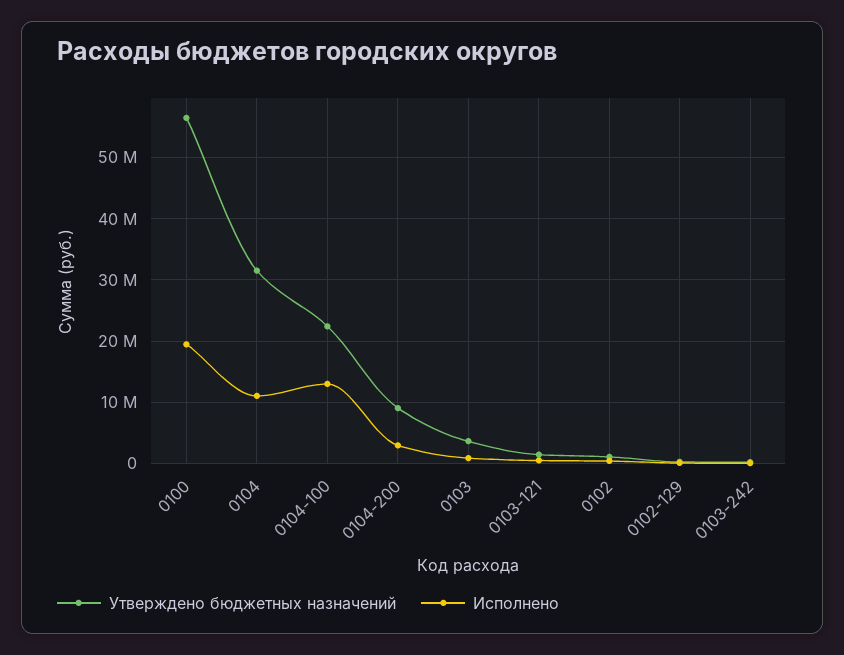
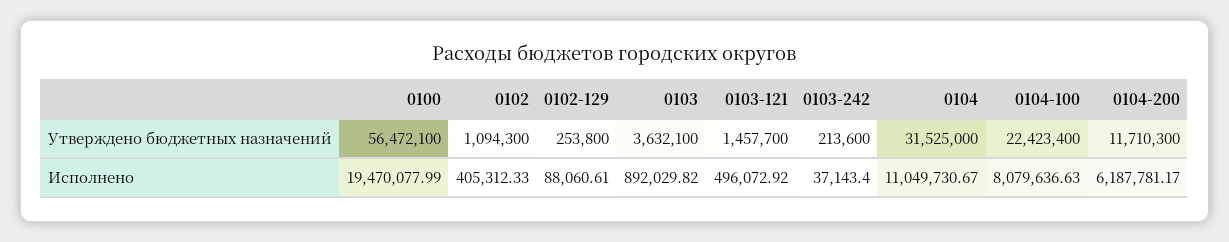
  {
    "Утверждено бюджетных назначений": {
      "0100": 56472100,
      "0104": 31525000,
      "0104-100": 22423400,
-     "0104-200": 9000000,
+     "0104-200": 11710300,
      "0103": 3632100,
      "0103-121": 1457700,
      "0102": 1094300,
      "0102-129": 253800,
      "0103-242": 213600
    },
    "Исполнено": {
      "0100": 19470077.99,
      "0104": 11049730.67,
-     "0104-100": 13000000,
+     "0104-100": 8079636.63,
-     "0104-200": 3000000,
+     "0104-200": 6187781.17,
      "0103": 892029.82,
      "0103-121": 496072.92,
      "0102": 405312.33,
      "0102-129": 88060.61,
      "0103-242": 37143.4
    }
  }

